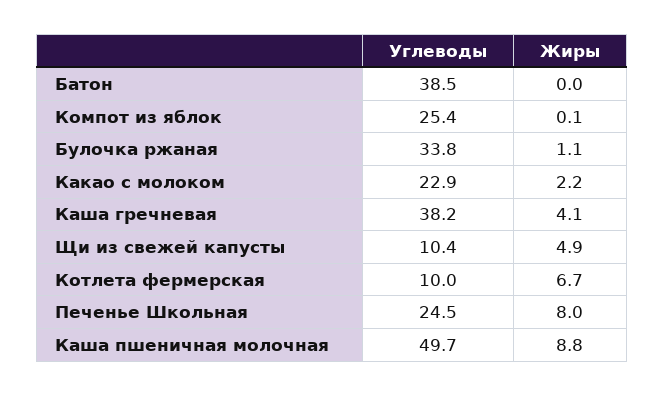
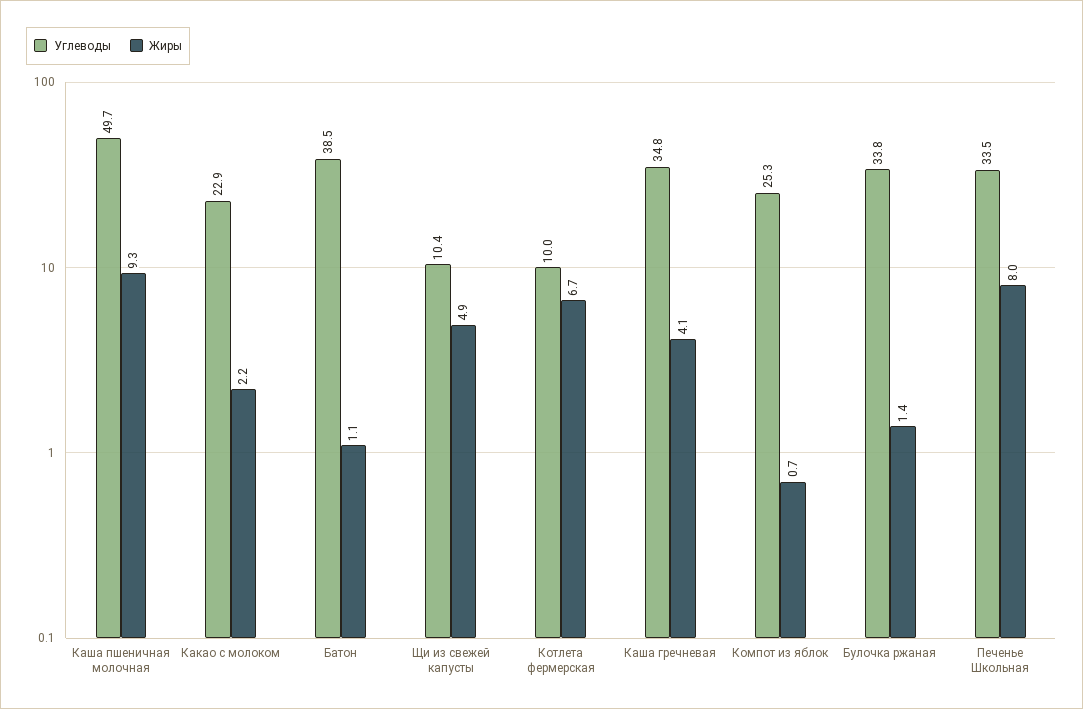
  {
    "Углеводы": {
      "Батон": 38.5,
-     "Компот из яблок": 25.4,
+     "Компот из яблок": 25.3,
      "Булочка ржаная": 33.8,
      "Какао с молоком": 22.9,
-     "Каша гречневая": 38.2,
+     "Каша гречневая": 34.8,
      "Щи из свежей капусты": 10.4,
      "Котлета фермерская": 10,
-     "Печенье Школьная": 24.5,
+     "Печенье Школьная": 33.5,
      "Каша пшеничная молочная": 49.7
    },
    "Жиры": {
-     "Батон": 0,
+     "Батон": 1.1,
-     "Компот из яблок": 0.1,
+     "Компот из яблок": 0.7,
-     "Булочка ржаная": 1.1,
+     "Булочка ржаная": 1.4,
      "Какао с молоком": 2.2,
      "Каша гречневая": 4.1,
      "Щи из свежей капусты": 4.9,
      "Котлета фермерская": 6.7,
      "Печенье Школьная": 8,
-     "Каша пшеничная молочная": 8.8
+     "Каша пшеничная молочная": 9.3
    }
  }

